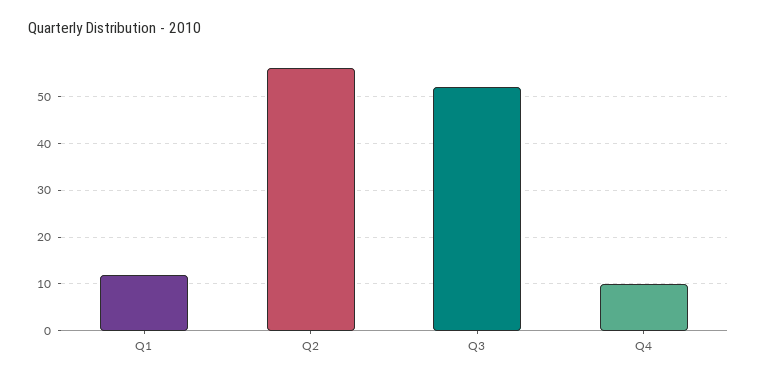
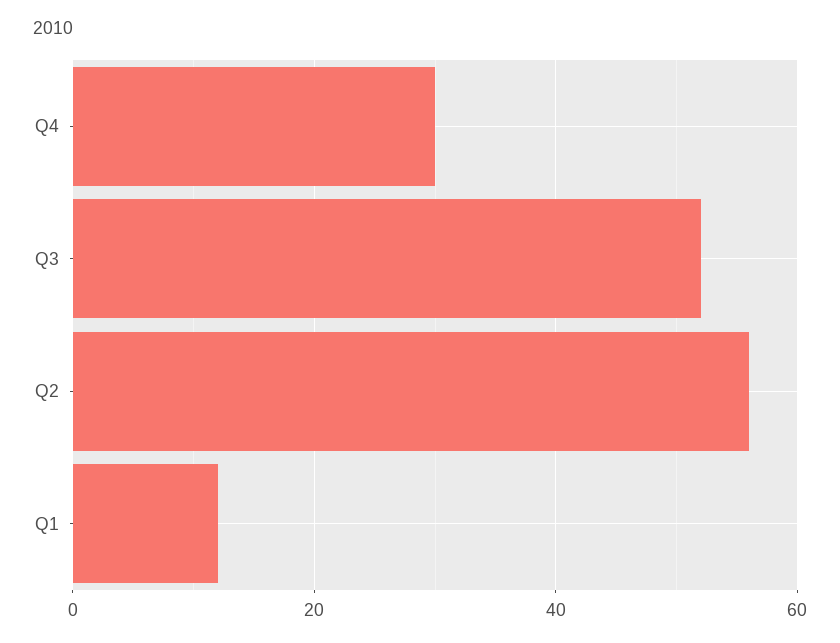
  {
    "Q1": 10,
    "Q2": 55,
    "Q3": 50,
-   "Q4": 10
+   "Q4": 30
  }

